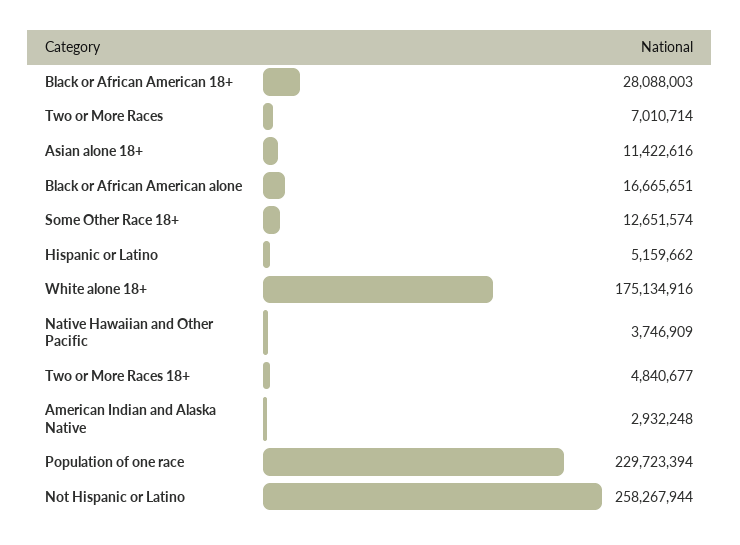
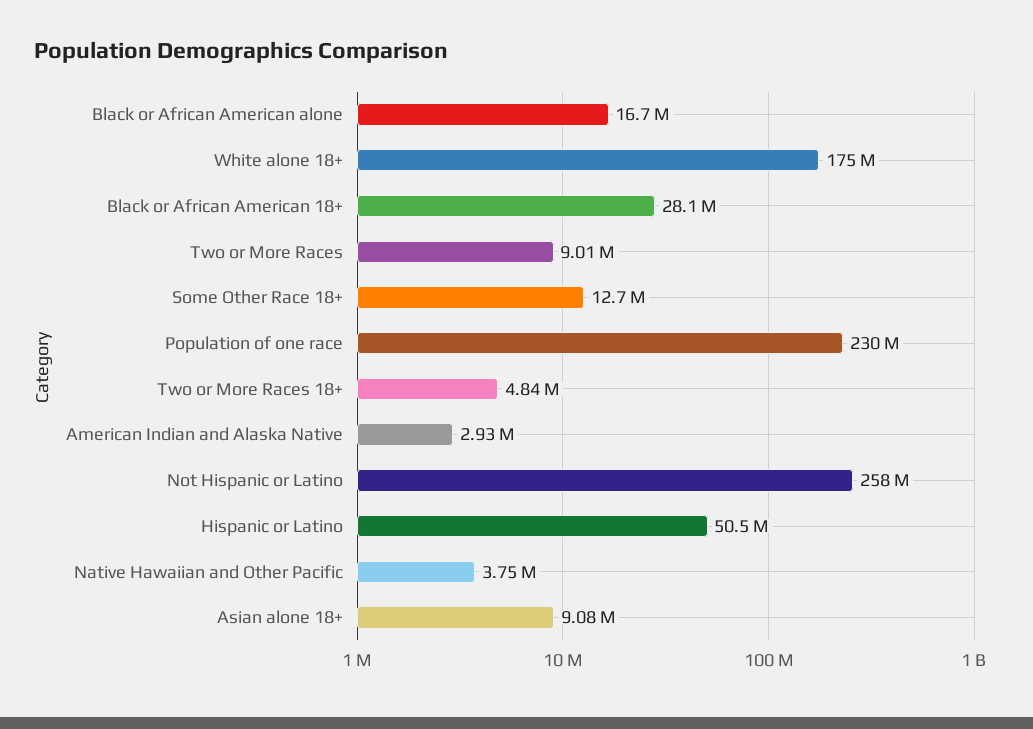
  {
    "Black or African American 18+": 28088003,
-   "Two or More Races": 7010714,
+   "Two or More Races": 9010000,
-   "Asian alone 18+": 11422616,
+   "Asian alone 18+": 9080000,
    "Black or African American alone": 16665651,
    "Some Other Race 18+": 12651574,
-   "Hispanic or Latino": 5159662,
+   "Hispanic or Latino": 50500000,
    "White alone 18+": 175134916,
    "Native Hawaiian and Other Pacific": 3746909,
    "Two or More Races 18+": 4840677,
    "American Indian and Alaska Native": 2932248,
    "Population of one race": 229723394,
    "Not Hispanic or Latino": 258267944
  }

